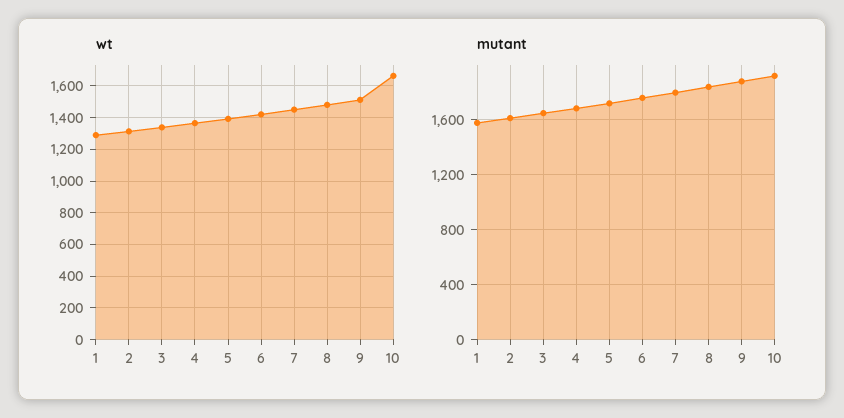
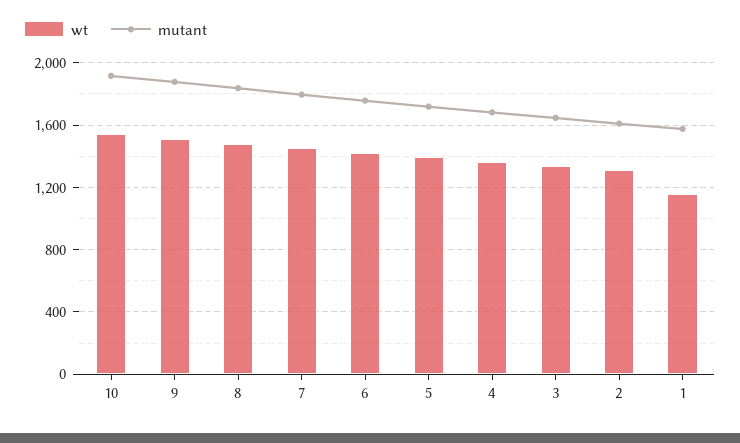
  {
    "wt": {
-     "1": 1300,
+     "1": 1150,
      "2": 1300,
      "3": 1350,
      "4": 1350,
      "5": 1400,
      "6": 1400,
      "7": 1450,
      "8": 1500,
      "9": 1500,
-     "10": 1650
+     "10": 1550
    },
    "mutant": {
      "1": 1600,
      "2": 1600,
      "3": 1650,
      "4": 1700,
      "5": 1700,
      "6": 1750,
      "7": 1800,
      "8": 1850,
      "9": 1900,
      "10": 1900
    }
  }

